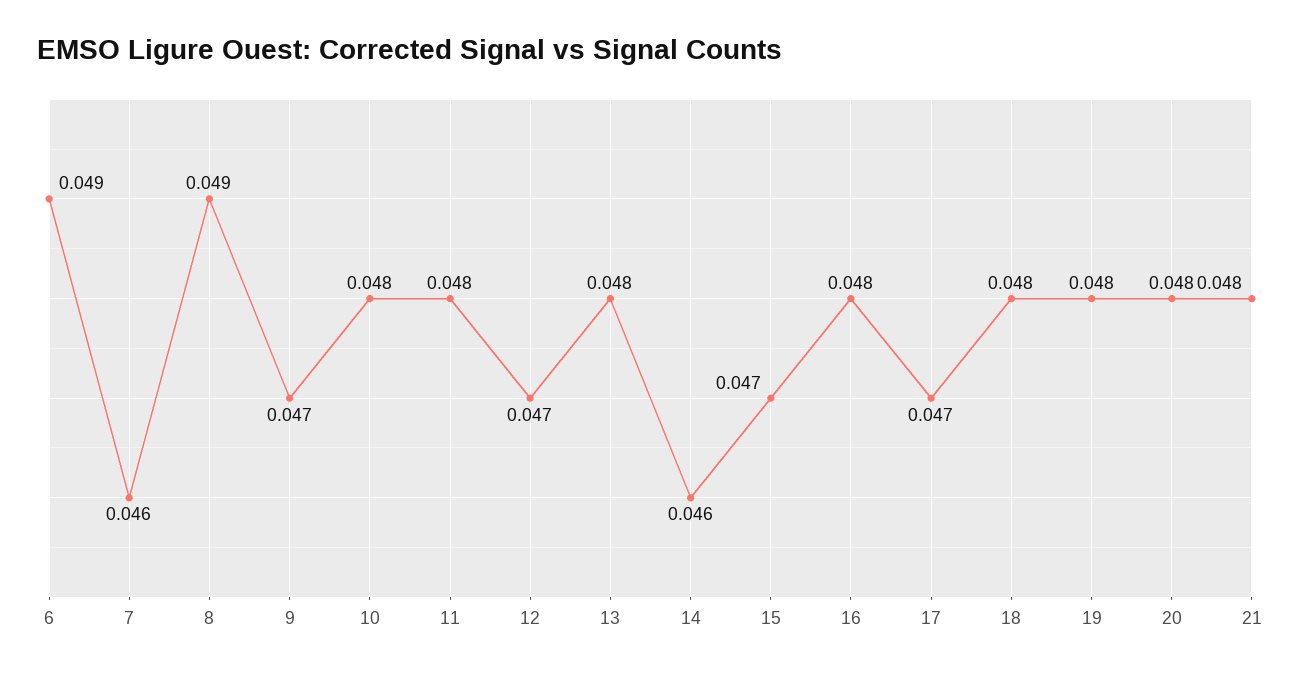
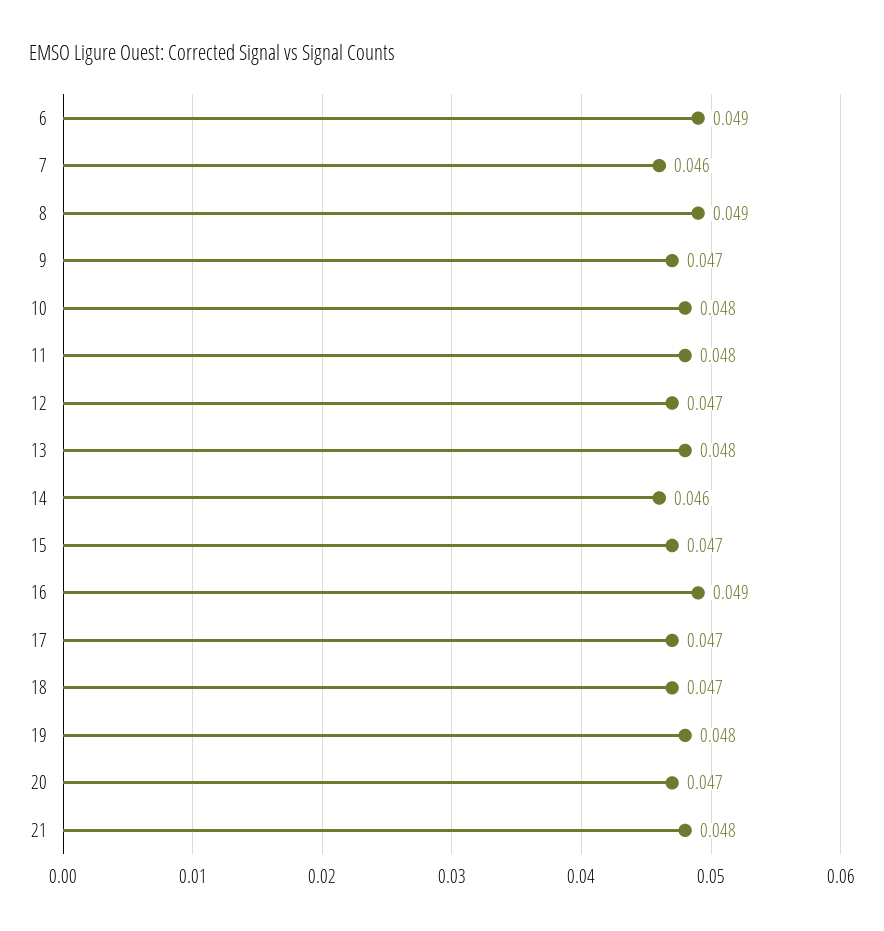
  {
    "6": 0.049,
    "7": 0.046,
    "8": 0.049,
    "9": 0.047,
    "10": 0.048,
    "11": 0.048,
    "12": 0.047,
    "13": 0.048,
    "14": 0.046,
    "15": 0.047,
-   "16": 0.048,
+   "16": 0.049,
    "17": 0.047,
-   "18": 0.048,
+   "18": 0.047,
    "19": 0.048,
-   "20": 0.048,
+   "20": 0.047,
    "21": 0.048
  }

